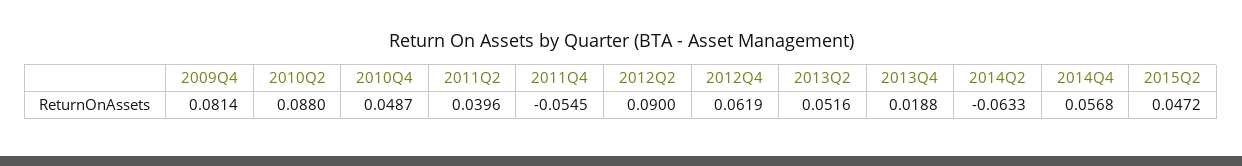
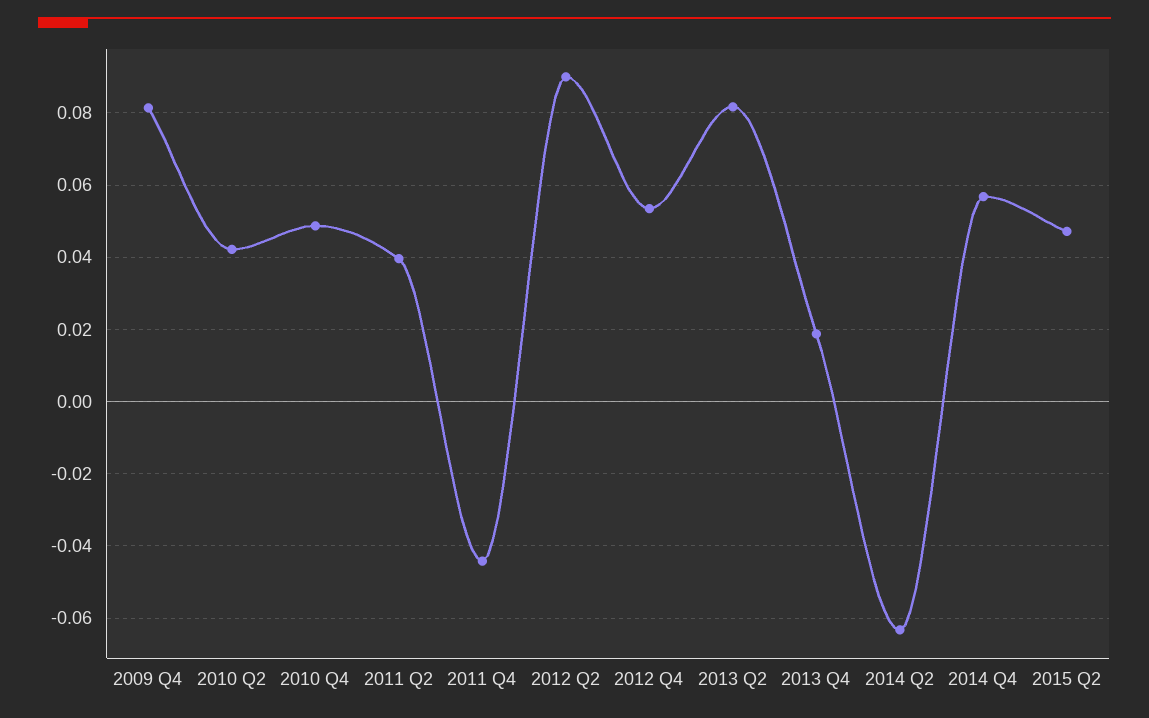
  {
    "2009Q4": 0.0814,
-   "2010Q2": 0.088,
+   "2010Q2": 0.042,
    "2010Q4": 0.0487,
    "2011Q2": 0.0396,
-   "2011Q4": -0.0545,
+   "2011Q4": -0.044,
    "2012Q2": 0.09,
-   "2012Q4": 0.0619,
+   "2012Q4": 0.054,
-   "2013Q2": 0.0516,
+   "2013Q2": 0.082,
    "2013Q4": 0.0188,
    "2014Q2": -0.0633,
    "2014Q4": 0.0568,
    "2015Q2": 0.0472
  }

